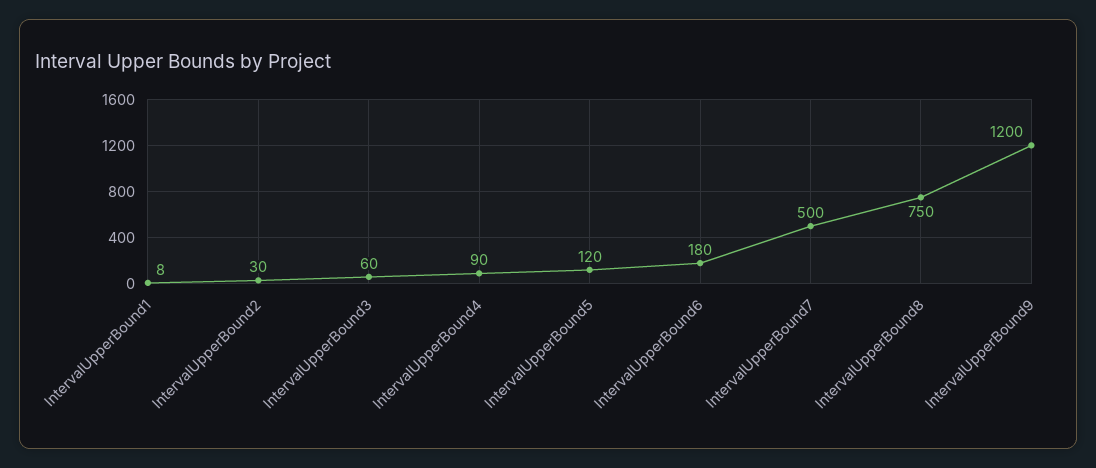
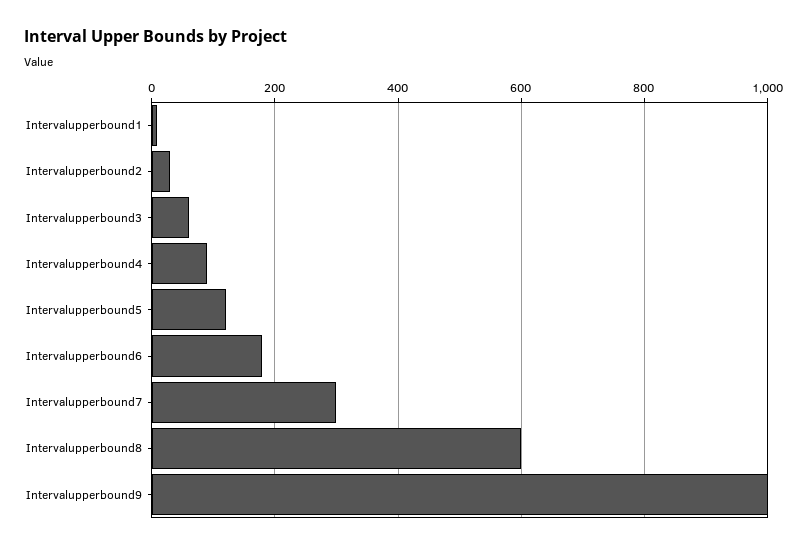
  {
    "IntervalUpperBound1": 8,
    "IntervalUpperBound2": 30,
    "IntervalUpperBound3": 60,
    "IntervalUpperBound4": 90,
    "IntervalUpperBound5": 120,
    "IntervalUpperBound6": 180,
-   "IntervalUpperBound7": 500,
+   "IntervalUpperBound7": 300,
-   "IntervalUpperBound8": 750,
+   "IntervalUpperBound8": 600,
-   "IntervalUpperBound9": 1200
+   "IntervalUpperBound9": 1000
  }

